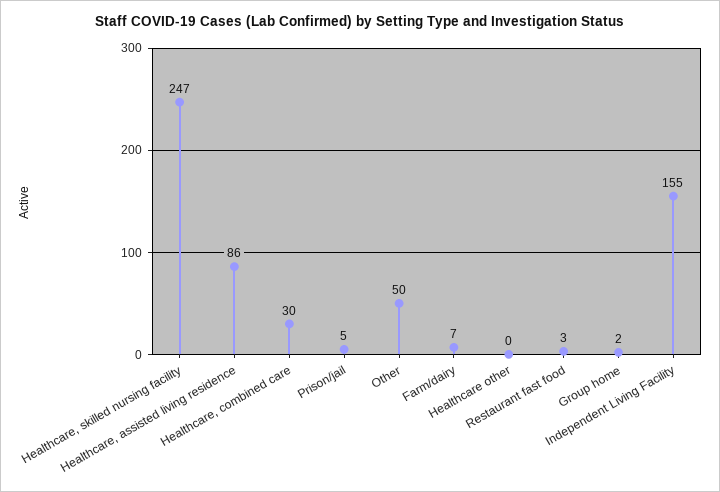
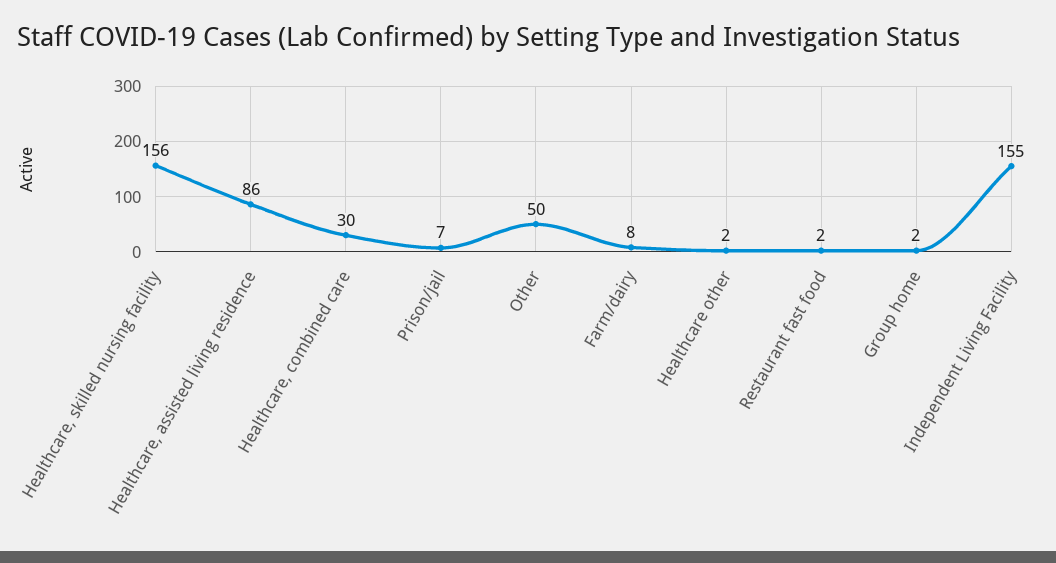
  {
-   "Healthcare, skilled nursing facility": 247,
+   "Healthcare, skilled nursing facility": 156,
    "Healthcare, assisted living residence": 86,
    "Healthcare, combined care": 30,
-   "Prison/jail": 5,
+   "Prison/jail": 7,
    "Other": 50,
-   "Farm/dairy": 7,
+   "Farm/dairy": 8,
-   "Healthcare other": 0,
+   "Healthcare other": 2,
-   "Restaurant fast food": 3,
+   "Restaurant fast food": 2,
    "Group home": 2,
    "Independent Living Facility": 155
  }

